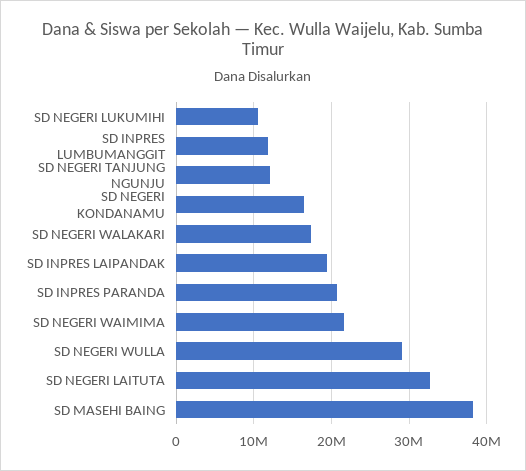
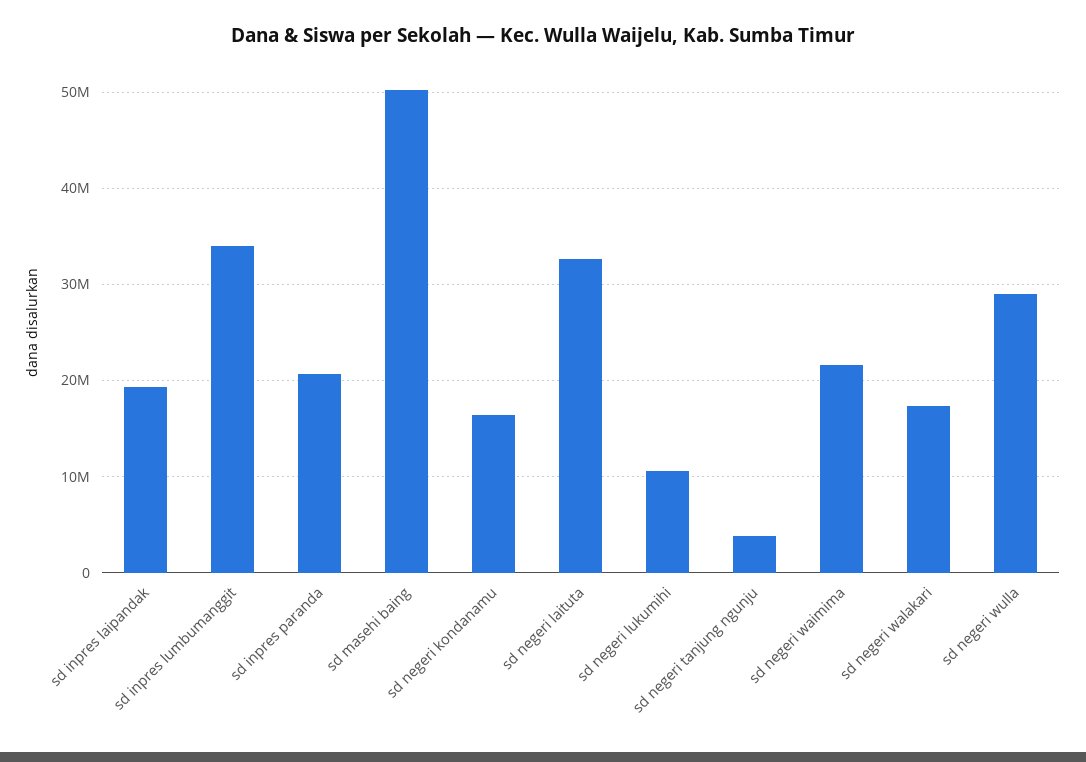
  {
    "SD NEGERI LUKUMIHI": 11000000,
-   "SD INPRES LUMBUMANGGIT": 12000000,
+   "SD INPRES LUMBUMANGGIT": 34000000,
-   "SD NEGERI TANJUNG NGUNJU": 12000000,
+   "SD NEGERI TANJUNG NGUNJU": 4000000,
    "SD NEGERI KONDANAMU": 16000000,
    "SD NEGERI WALAKARI": 17000000,
    "SD INPRES LAIPANDAK": 19000000,
    "SD INPRES PARANDA": 21000000,
    "SD NEGERI WAIMIMA": 22000000,
    "SD NEGERI WULLA": 29000000,
    "SD NEGERI LAITUTA": 33000000,
-   "SD MASEHI BAING": 38000000
+   "SD MASEHI BAING": 50000000
  }

